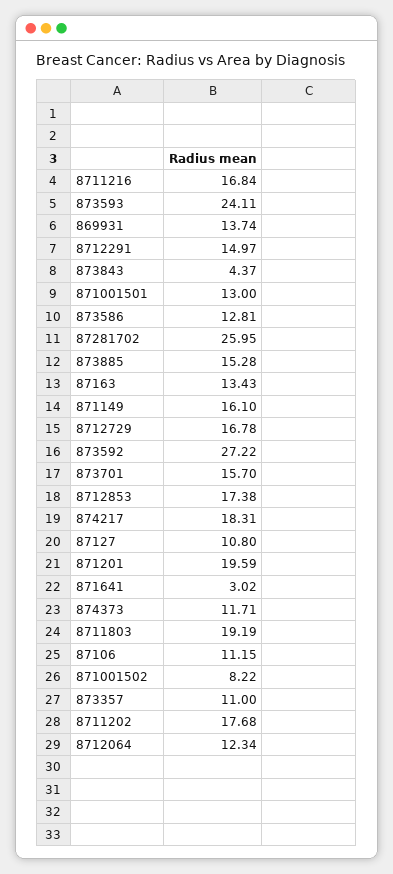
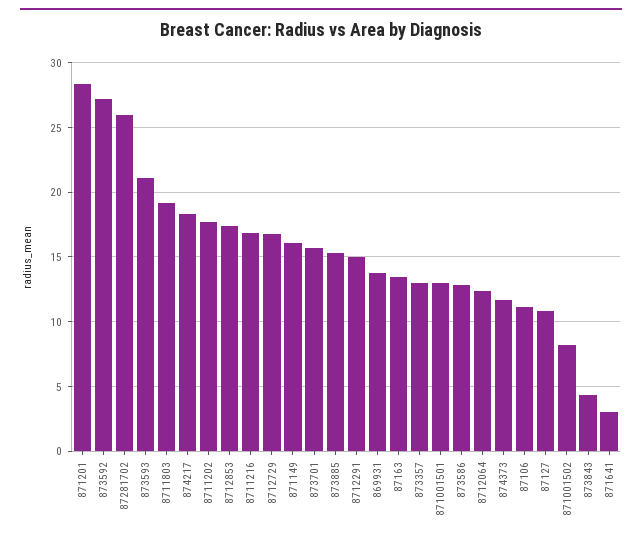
  {
    "8711216": 16.84,
-   "873593": 24.11,
+   "873593": 21,
    "869931": 13.74,
    "8712291": 14.97,
    "873843": 4.37,
    "871001501": 13,
    "873586": 12.81,
    "87281702": 25.95,
    "873885": 15.28,
    "87163": 13.43,
    "871149": 16.1,
    "8712729": 16.78,
    "873592": 27.22,
    "873701": 15.7,
    "8712853": 17.38,
    "874217": 18.31,
    "87127": 10.8,
-   "871201": 19.59,
+   "871201": 28.5,
    "871641": 3.02,
    "874373": 11.71,
    "8711803": 19.19,
    "87106": 11.15,
    "871001502": 8.22,
-   "873357": 11,
+   "873357": 13,
    "8711202": 17.68,
    "8712064": 12.34
  }

